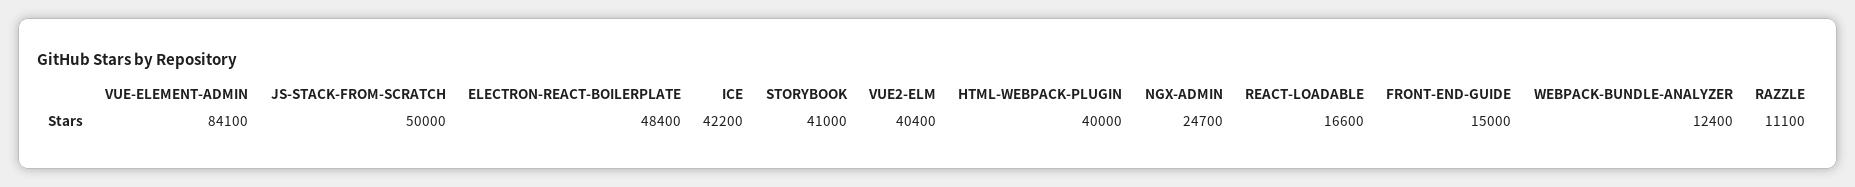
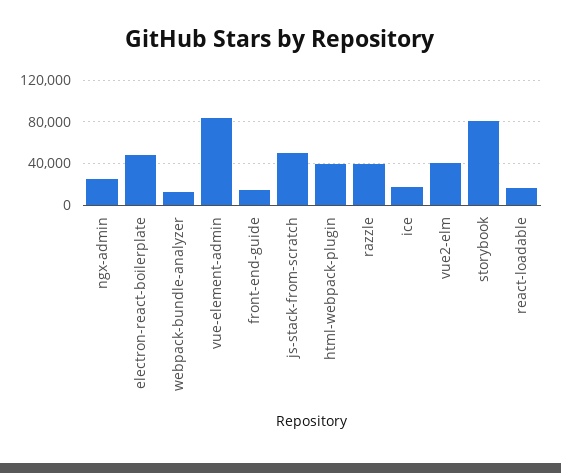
  {
    "VUE-ELEMENT-ADMIN": 84100,
    "JS-STACK-FROM-SCRATCH": 50000,
    "ELECTRON-REACT-BOILERPLATE": 48400,
-   "ICE": 42200,
+   "ICE": 20000,
-   "STORYBOOK": 41000,
+   "STORYBOOK": 80000,
    "VUE2-ELM": 40400,
    "HTML-WEBPACK-PLUGIN": 40000,
    "NGX-ADMIN": 24700,
    "REACT-LOADABLE": 16600,
    "FRONT-END-GUIDE": 15000,
    "WEBPACK-BUNDLE-ANALYZER": 12400,
-   "RAZZLE": 11100
+   "RAZZLE": 40000
  }

